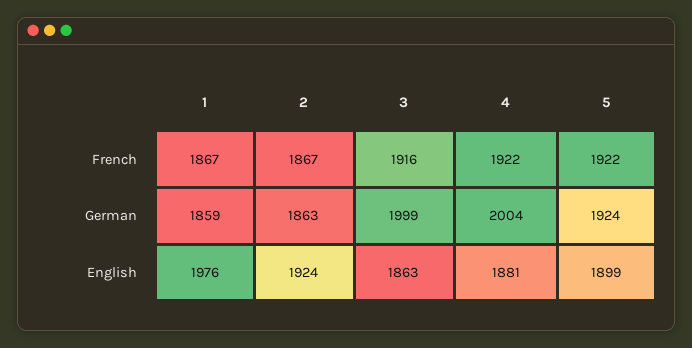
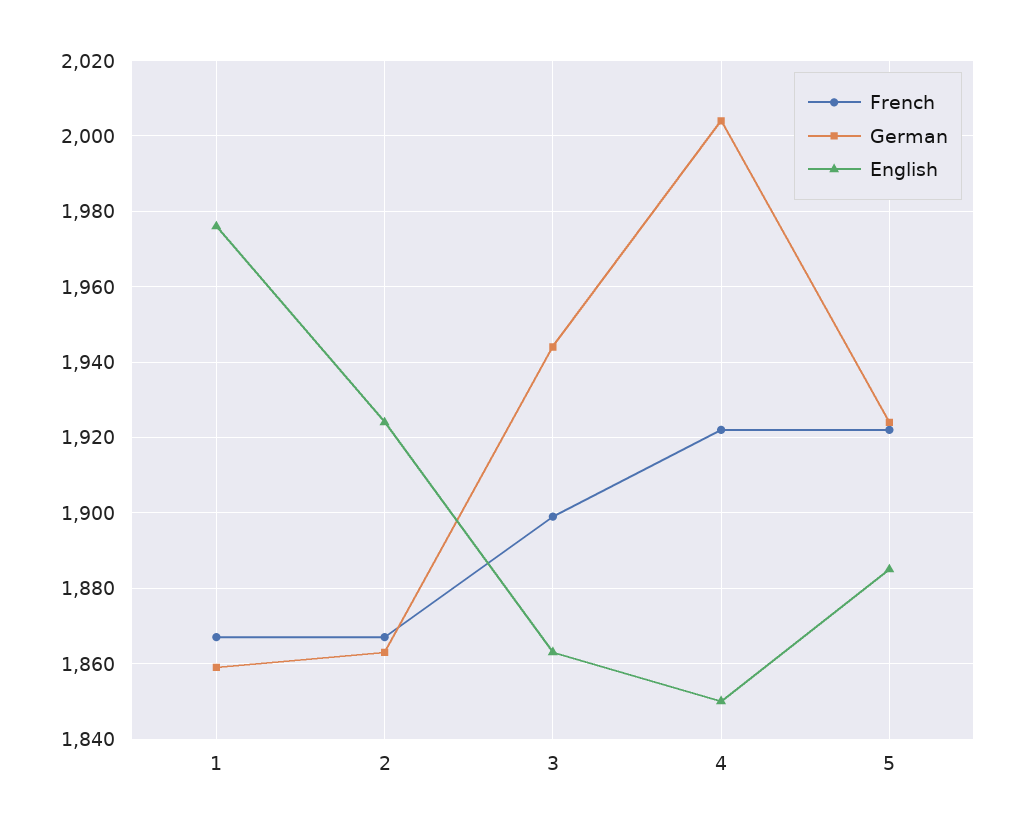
  {
    "French": {
      "1": 1867,
      "2": 1867,
-     "3": 1916,
+     "3": 1900,
      "4": 1922,
      "5": 1922
    },
    "German": {
      "1": 1859,
      "2": 1863,
-     "3": 1999,
+     "3": 1945,
      "4": 2004,
      "5": 1924
    },
    "English": {
      "1": 1976,
      "2": 1924,
      "3": 1863,
-     "4": 1881,
+     "4": 1850,
-     "5": 1899
+     "5": 1885
    }
  }

